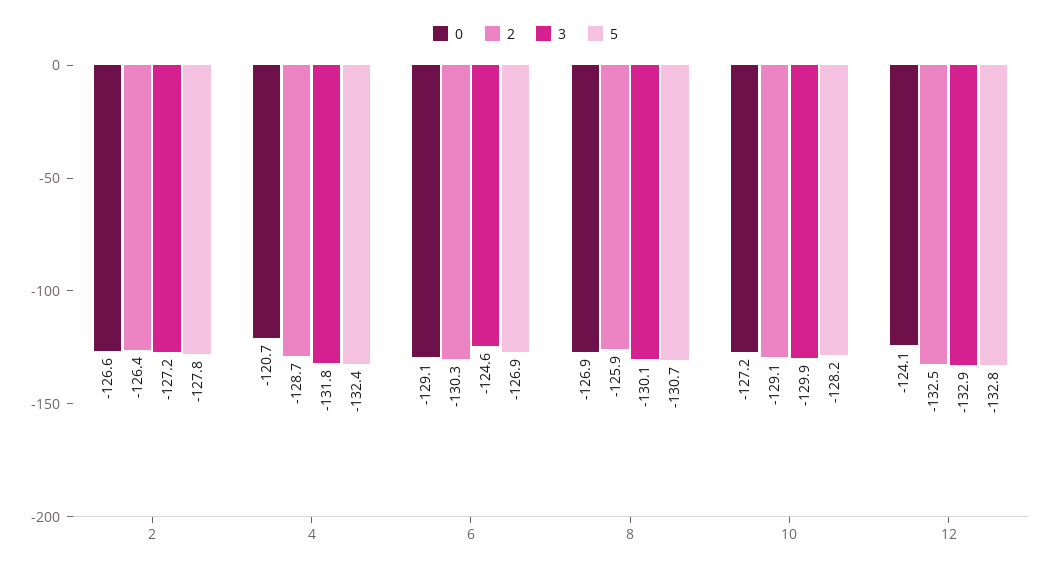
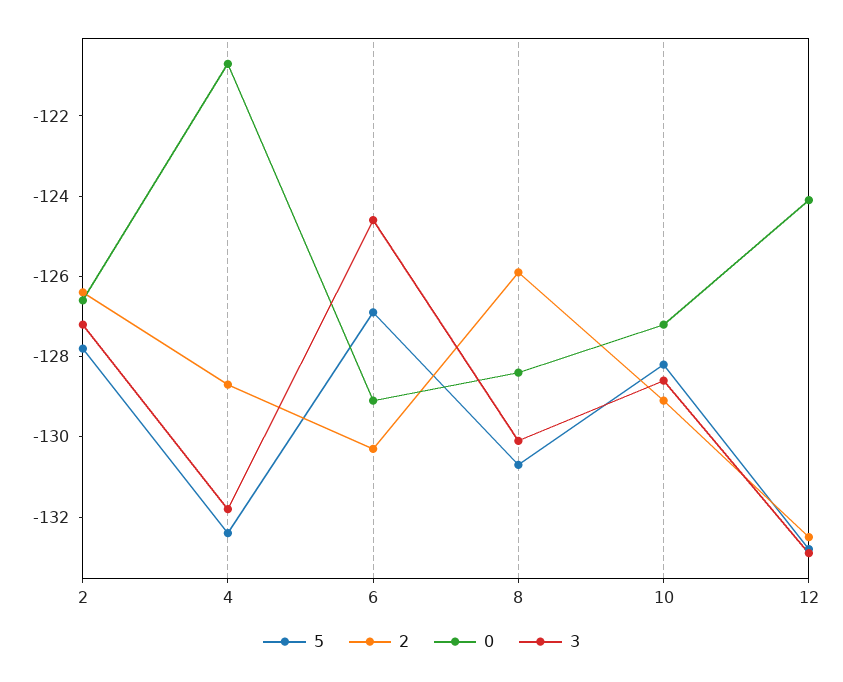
  {
    "0": {
      "2": -126.6,
      "4": -120.7,
      "6": -129.1,
-     "8": -126.9,
+     "8": -128.5,
      "10": -127.2,
      "12": -124.1
    },
    "2": {
      "2": -126.4,
      "4": -128.7,
      "6": -130.3,
      "8": -125.9,
      "10": -129.1,
      "12": -132.5
    },
    "3": {
      "2": -127.2,
      "4": -131.8,
      "6": -124.6,
      "8": -130.1,
-     "10": -129.9,
+     "10": -128.5,
      "12": -132.9
    },
    "5": {
      "2": -127.8,
      "4": -132.4,
      "6": -126.9,
      "8": -130.7,
      "10": -128.2,
      "12": -132.8
    }
  }

